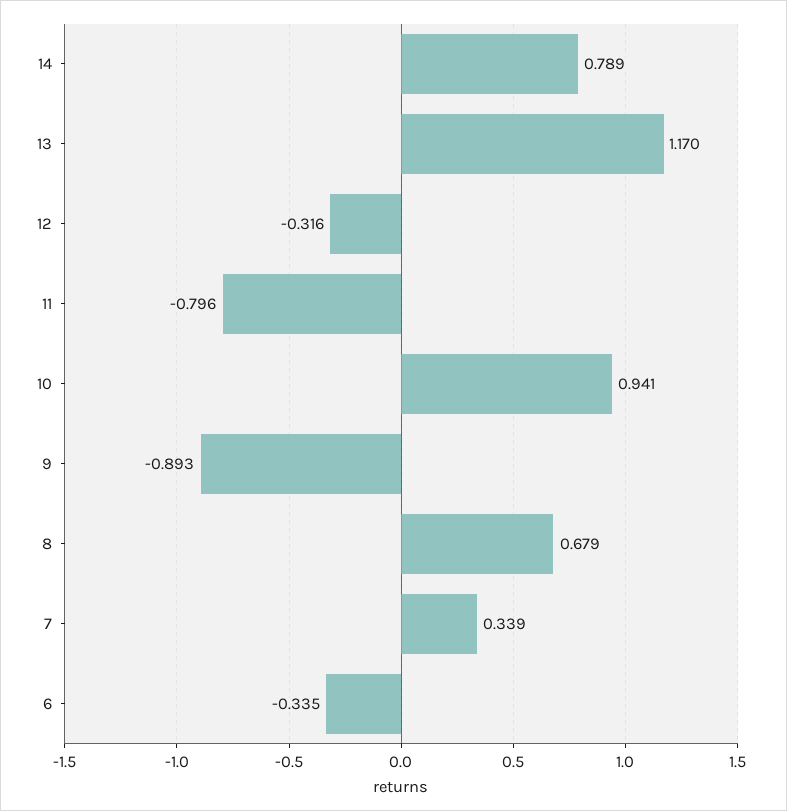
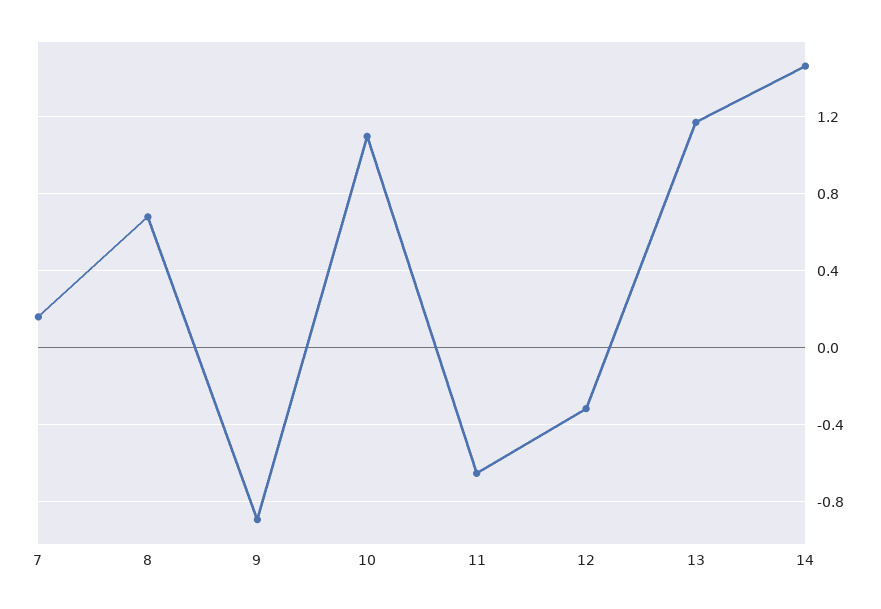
  {
-   "14": 0.789,
+   "14": 1.45,
    "13": 1.17,
    "12": -0.316,
-   "11": -0.796,
+   "11": -0.65,
-   "10": 0.941,
+   "10": 1.1,
    "9": -0.893,
    "8": 0.679,
-   "7": 0.339,
+   "7": 0.15
-   "6": -0.335
  }

